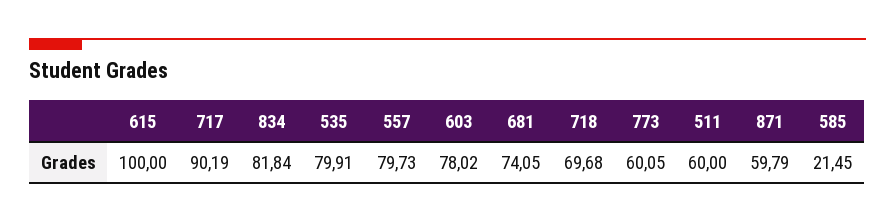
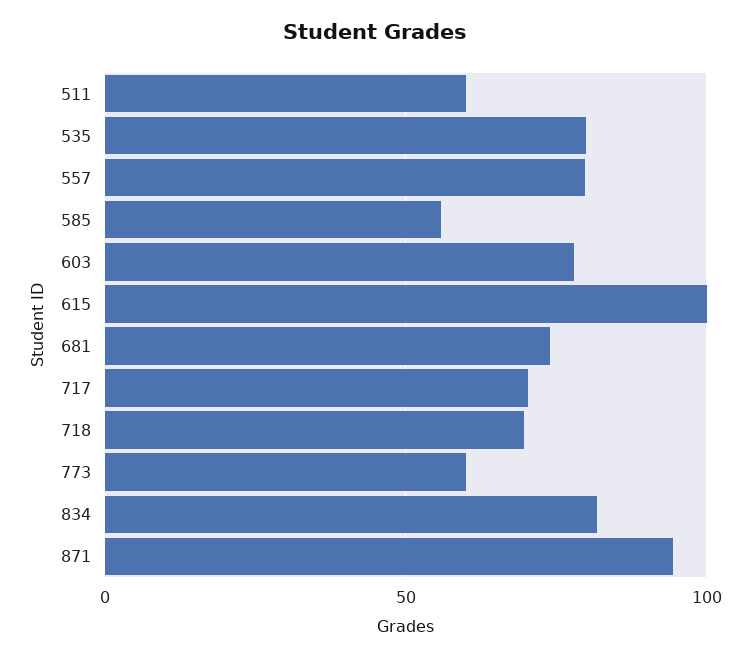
  {
    "615": 100,
-   "717": 90.19,
+   "717": 70,
    "834": 81.84,
    "535": 79.91,
    "557": 79.73,
    "603": 78.02,
    "681": 74.05,
    "718": 69.68,
    "773": 60.05,
    "511": 60,
-   "871": 59.79,
+   "871": 95,
-   "585": 21.45
+   "585": 55
  }

